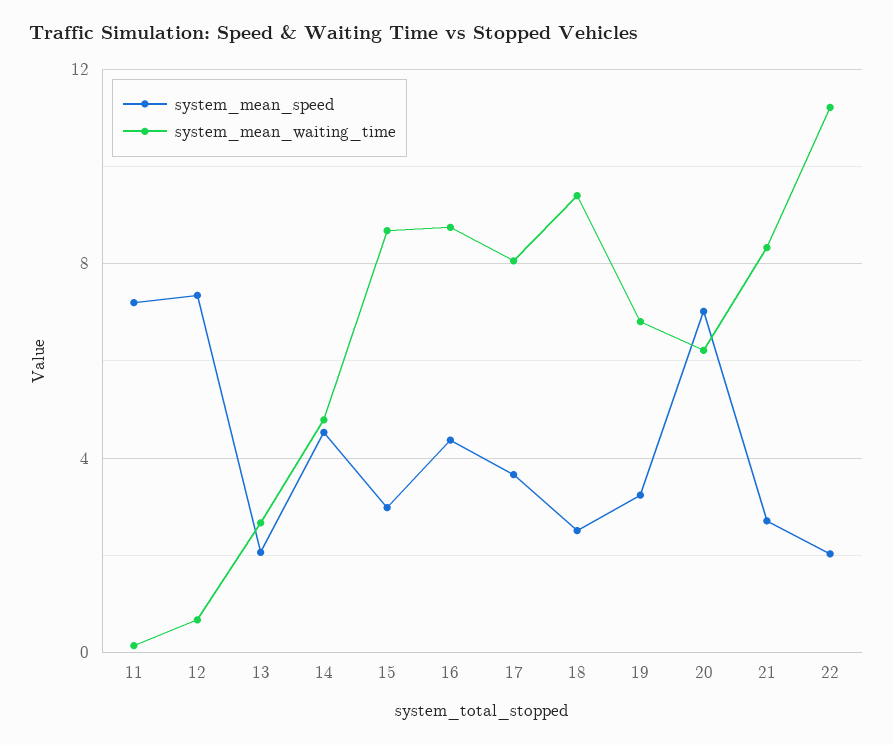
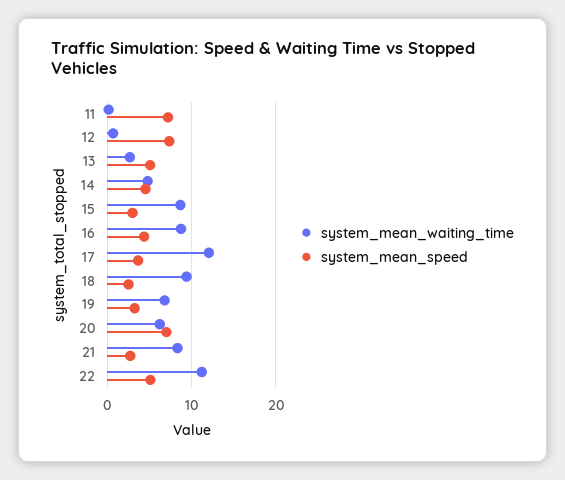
  {
    "system_mean_speed": {
      "11": 7,
      "12": 7.5,
-     "13": 2,
+     "13": 5,
      "14": 4.5,
      "15": 3,
      "16": 4.5,
      "17": 3.5,
      "18": 2.5,
      "19": 3,
      "20": 7,
      "21": 2.5,
-     "22": 2
+     "22": 5
    },
    "system_mean_waiting_time": {
      "11": 0,
      "12": 0.5,
      "13": 2.5,
      "14": 5,
      "15": 8.5,
      "16": 9,
-     "17": 8,
+     "17": 12,
      "18": 9.5,
      "19": 7,
      "20": 6,
      "21": 8.5,
      "22": 11
    }
  }

